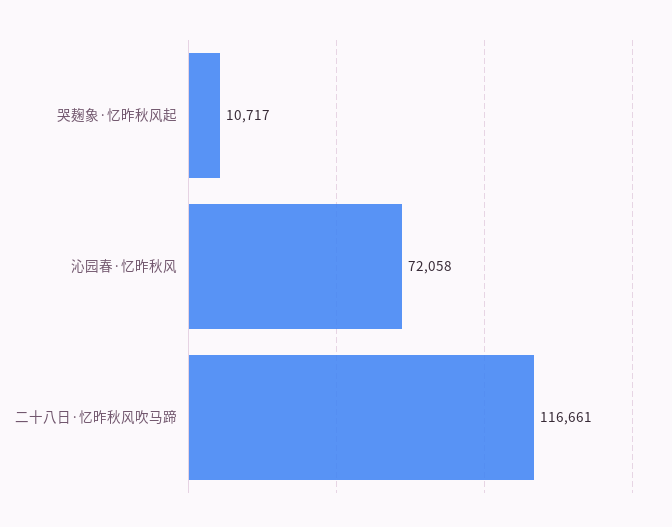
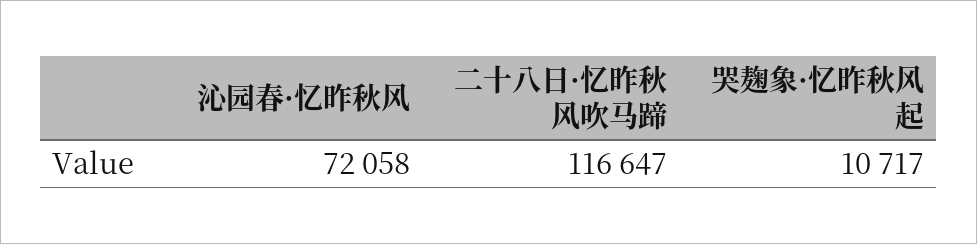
  {
    "哭麹象·忆昨秋风起": 10717,
    "沁园春·忆昨秋风": 72058,
-   "二十八日·忆昨秋风吹马蹄": 116661
+   "二十八日·忆昨秋风吹马蹄": 116647
  }

